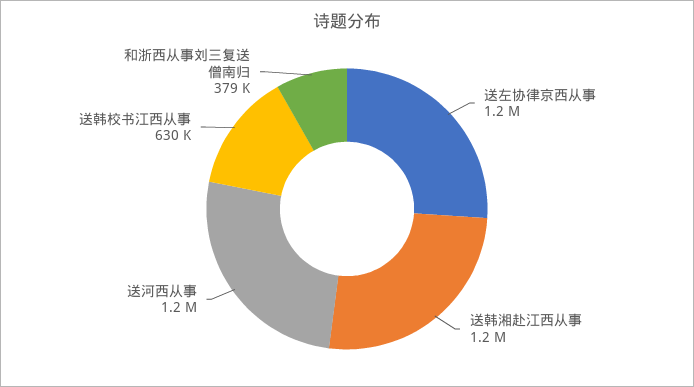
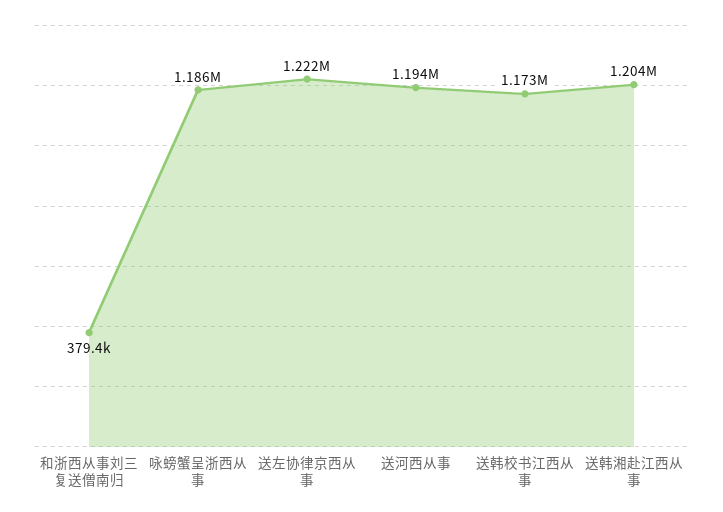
  {
    "送左协律京西从事": 1222000,
    "送韩湘赴江西从事": 1204000,
    "送河西从事": 1194000,
-   "送韩校书江西从事": 630000,
+   "送韩校书江西从事": 1173000,
-   "和浙西从事刘三复送僧南归": 379400
+   "和浙西从事刘三复送僧南归": 379400,
+   "咏螃蟹呈浙西从事": 1186000
  }

